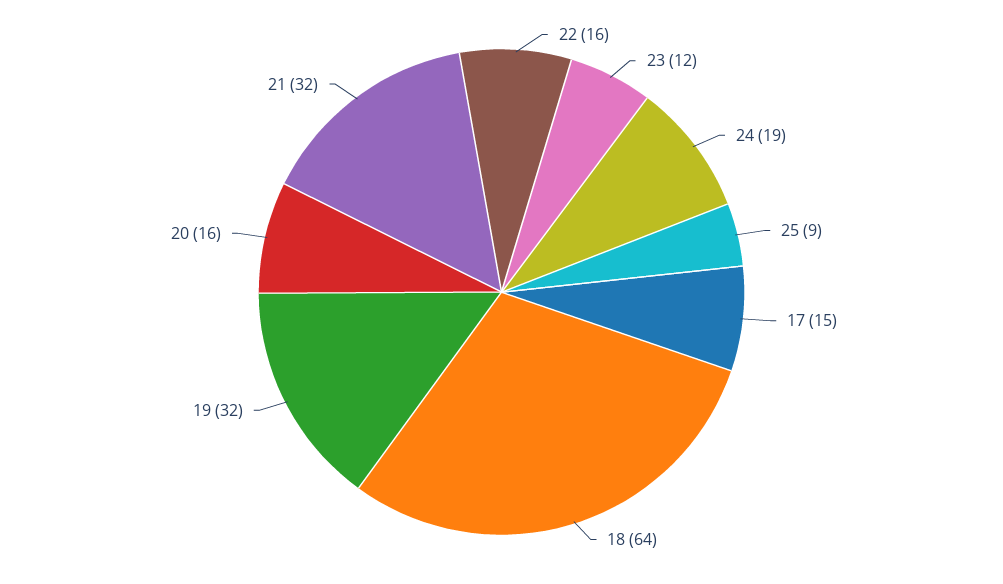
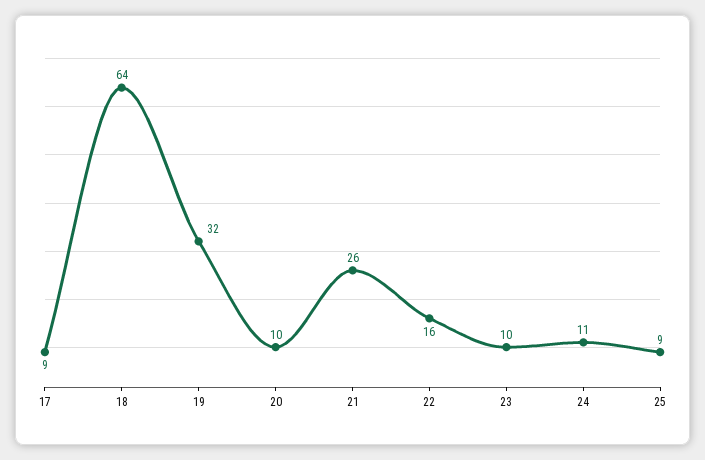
  {
    "22": 16,
-   "23": 12,
+   "23": 10,
-   "24": 19,
+   "24": 11,
    "25": 9,
-   "17": 15,
+   "17": 9,
    "18": 64,
    "19": 32,
-   "20": 16,
+   "20": 10,
-   "21": 32
+   "21": 26
  }

